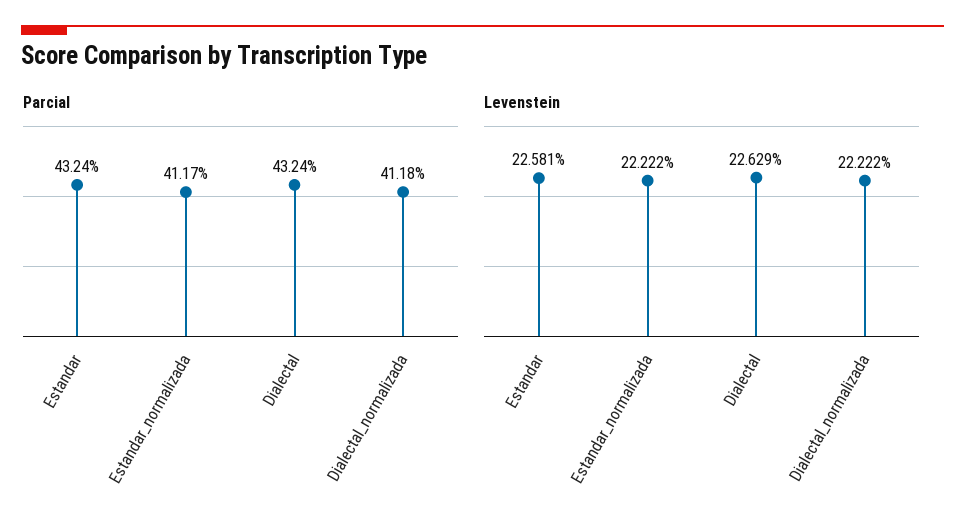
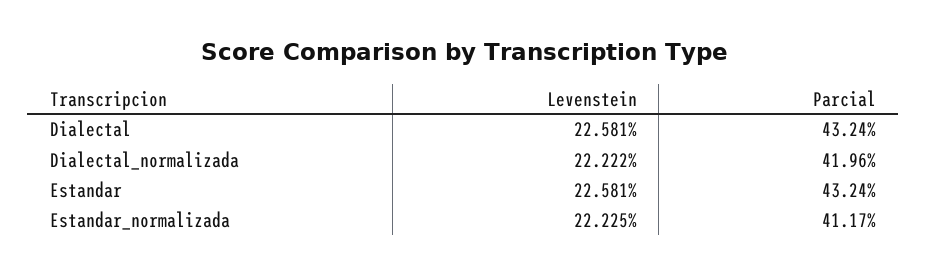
  {
    "Parcial": {
      "Estandar": 43.24,
      "Estandar_normalizada": 41.17,
      "Dialectal": 43.24,
-     "Dialectal_normalizada": 41.18
+     "Dialectal_normalizada": 41.96
    },
    "Levenstein": {
      "Estandar": 22.581,
-     "Estandar_normalizada": 22.222,
+     "Estandar_normalizada": 22.225,
-     "Dialectal": 22.629,
+     "Dialectal": 22.581,
      "Dialectal_normalizada": 22.222
    }
  }

